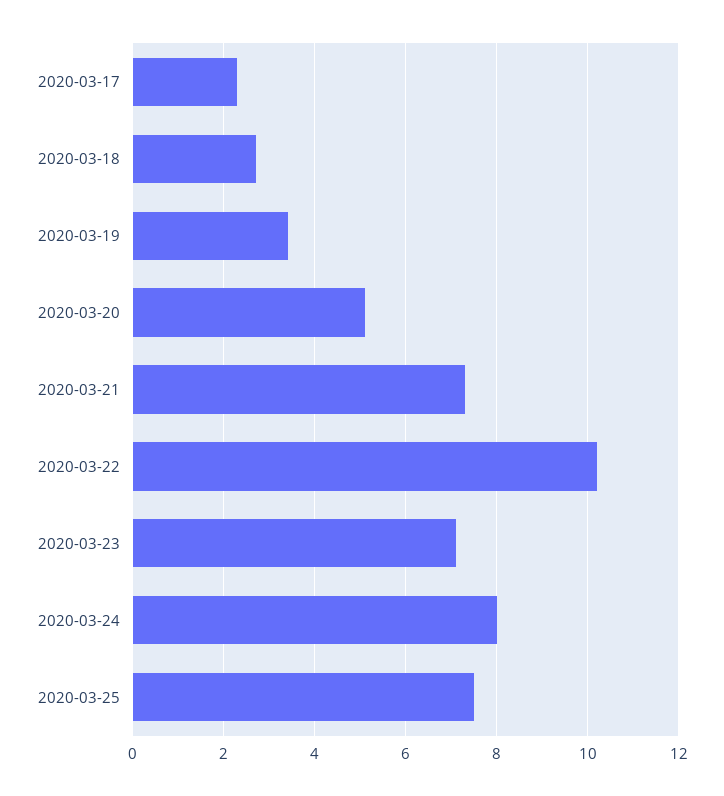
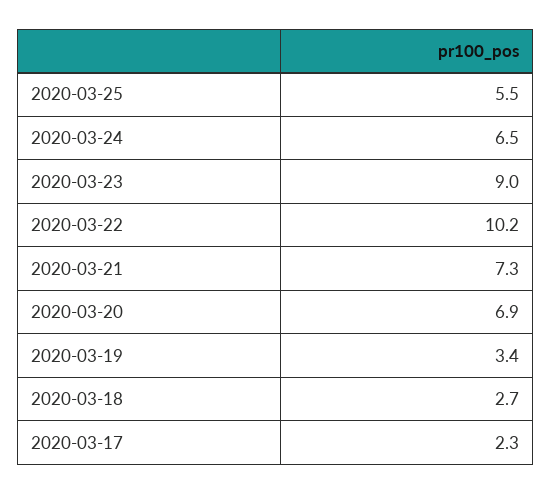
  {
    "2020-03-17": 2.3,
    "2020-03-18": 2.7,
    "2020-03-19": 3.4,
-   "2020-03-20": 5,
+   "2020-03-20": 6.9,
    "2020-03-21": 7.3,
    "2020-03-22": 10.2,
-   "2020-03-23": 7,
+   "2020-03-23": 9,
-   "2020-03-24": 8,
+   "2020-03-24": 6.5,
-   "2020-03-25": 7.5
+   "2020-03-25": 5.5
  }

